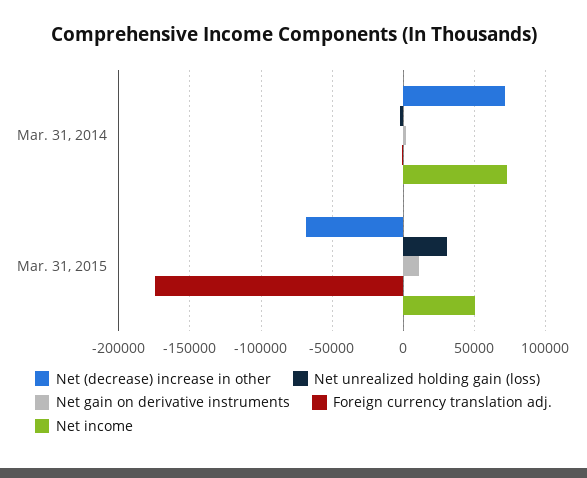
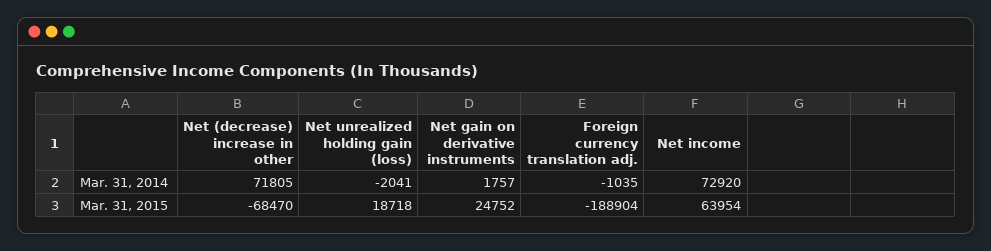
  {
    "Net (decrease) increase in other": {
      "Mar. 31, 2014": 71805,
      "Mar. 31, 2015": -68470
    },
    "Net unrealized holding gain (loss)": {
      "Mar. 31, 2014": -2041,
-     "Mar. 31, 2015": 30000
+     "Mar. 31, 2015": 18718
    },
    "Net gain on derivative instruments": {
      "Mar. 31, 2014": 1757,
-     "Mar. 31, 2015": 10000
+     "Mar. 31, 2015": 24752
    },
    "Foreign currency translation adj.": {
      "Mar. 31, 2014": -1035,
-     "Mar. 31, 2015": -175000
+     "Mar. 31, 2015": -188904
    },
    "Net income": {
      "Mar. 31, 2014": 72920,
-     "Mar. 31, 2015": 50000
+     "Mar. 31, 2015": 63954
    }
  }

